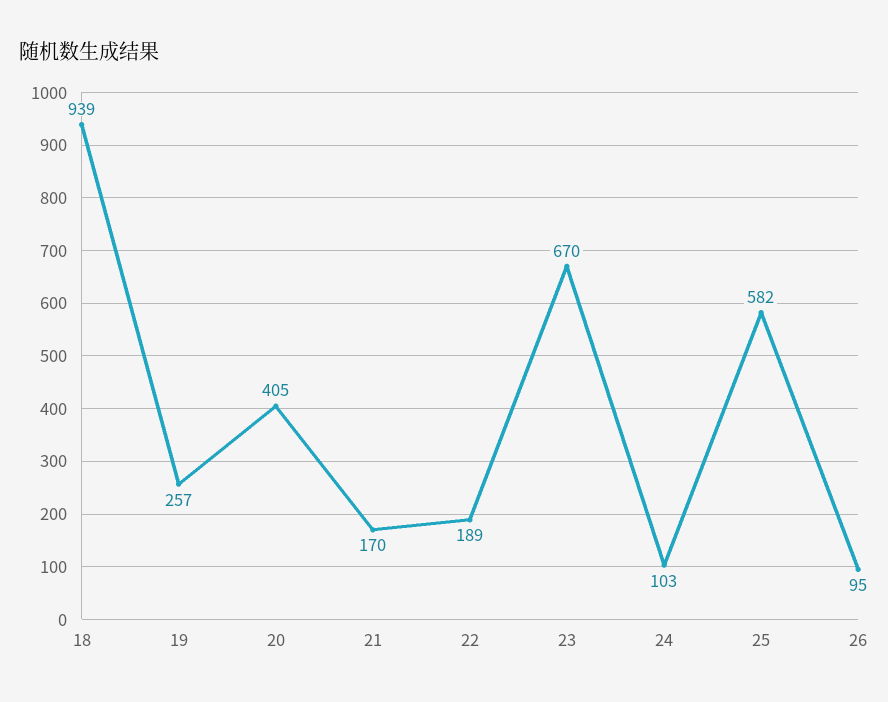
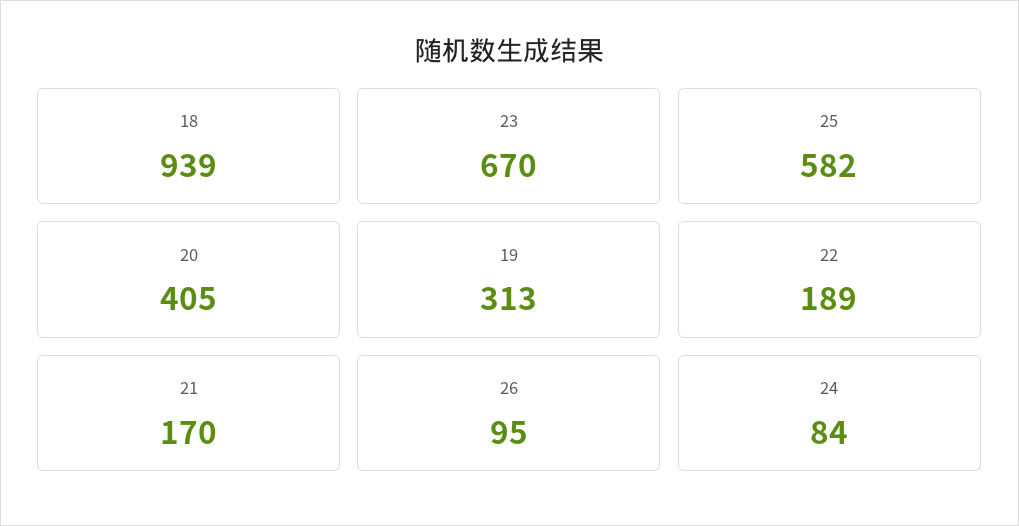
  {
    "18": 939,
-   "19": 257,
+   "19": 313,
    "20": 405,
    "21": 170,
    "22": 189,
    "23": 670,
-   "24": 103,
+   "24": 84,
    "25": 582,
    "26": 95
  }

